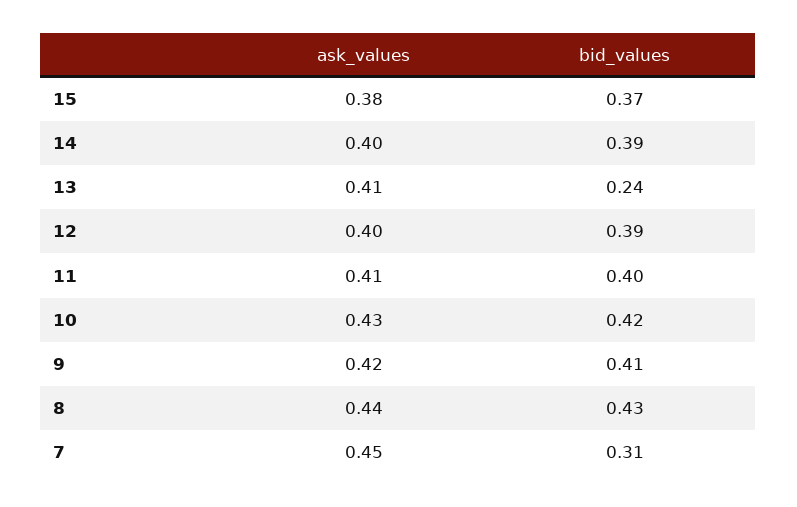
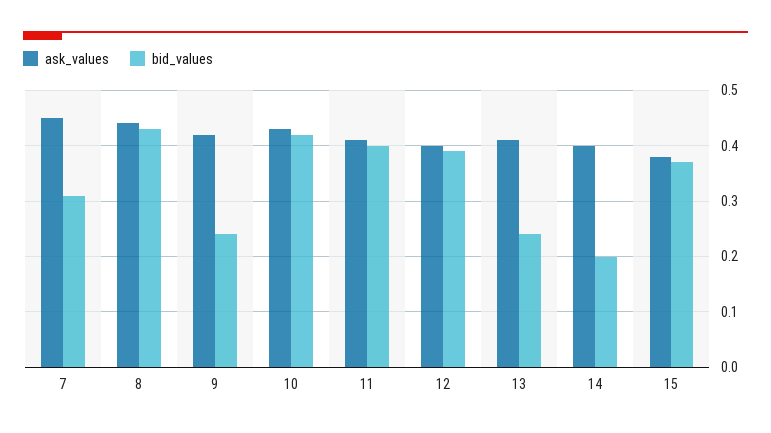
  {
    "ask_values": {
      "15": 0.38,
      "14": 0.4,
      "13": 0.41,
      "12": 0.4,
      "11": 0.41,
      "10": 0.43,
      "9": 0.42,
      "8": 0.44,
      "7": 0.45
    },
    "bid_values": {
      "15": 0.37,
-     "14": 0.39,
+     "14": 0.2,
      "13": 0.24,
      "12": 0.39,
      "11": 0.4,
      "10": 0.42,
-     "9": 0.41,
+     "9": 0.25,
      "8": 0.43,
      "7": 0.31
    }
  }

